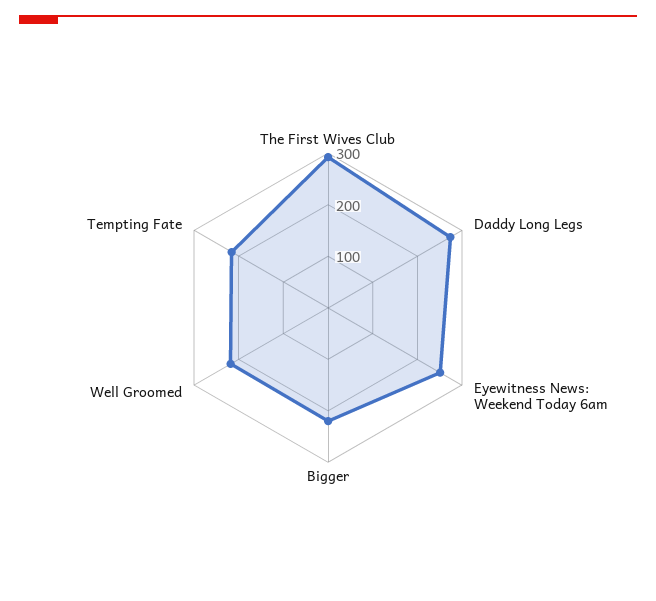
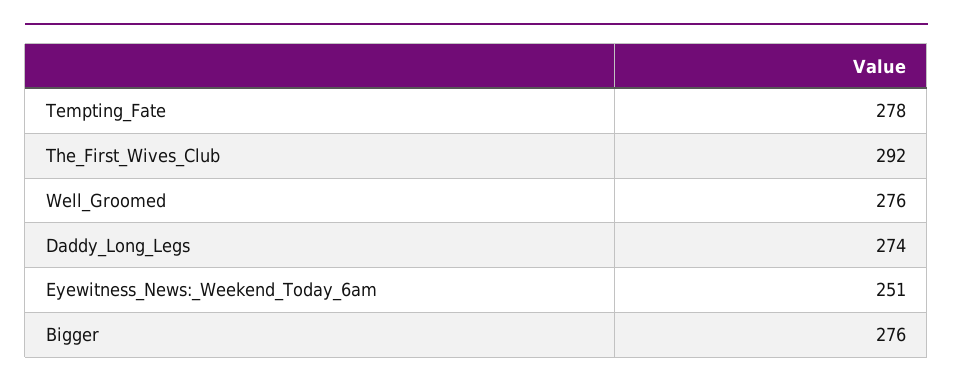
  {
    "The First Wives Club": 292,
    "Daddy Long Legs": 274,
    "Eyewitness News: Weekend Today 6am": 251,
-   "Bigger": 220,
+   "Bigger": 276,
-   "Well Groomed": 220,
+   "Well Groomed": 276,
-   "Tempting Fate": 220
+   "Tempting Fate": 278
  }

